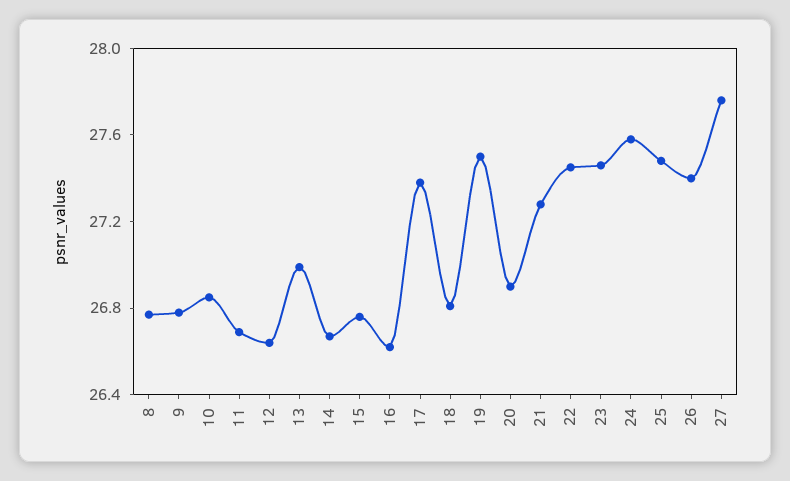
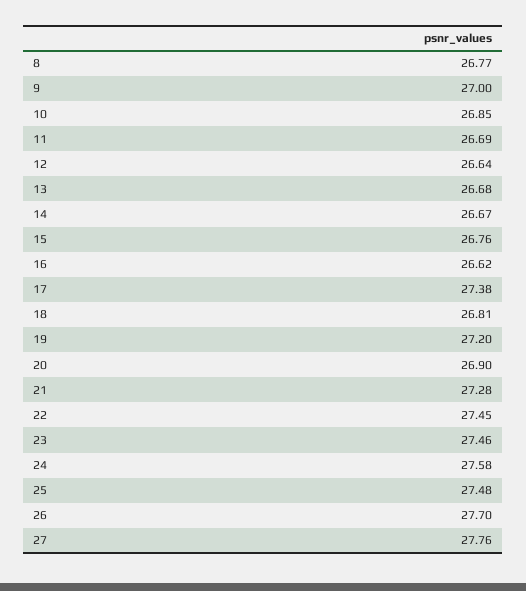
  {
    "8": 26.77,
-   "9": 26.8,
+   "9": 27,
    "10": 26.85,
    "11": 26.69,
    "12": 26.64,
-   "13": 27,
+   "13": 26.68,
    "14": 26.67,
    "15": 26.76,
    "16": 26.62,
    "17": 27.38,
    "18": 26.81,
-   "19": 27.5,
+   "19": 27.2,
    "20": 26.9,
    "21": 27.28,
    "22": 27.45,
    "23": 27.46,
    "24": 27.58,
    "25": 27.48,
-   "26": 27.4,
+   "26": 27.7,
    "27": 27.76
  }

